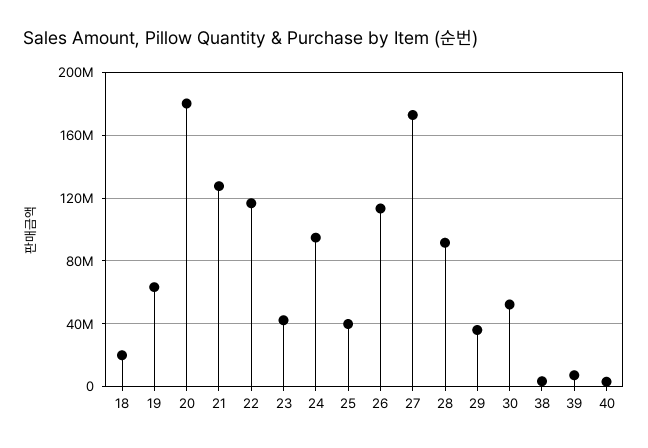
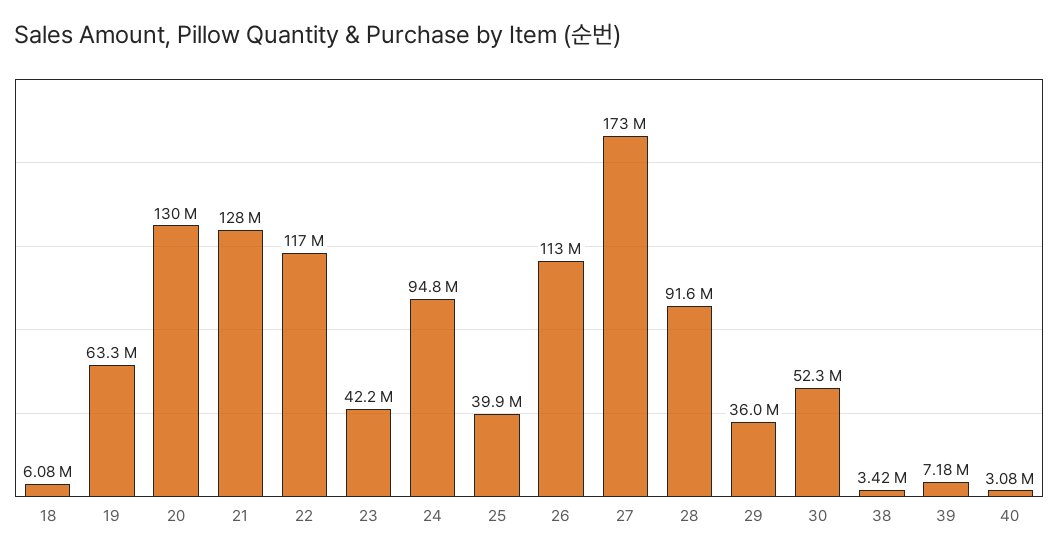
  {
-   "18": 20000000,
+   "18": 6080000,
    "19": 63300000,
-   "20": 180000000,
+   "20": 130000000,
    "21": 128000000,
    "22": 117000000,
    "23": 42200000,
    "24": 94800000,
    "25": 39900000,
    "26": 113000000,
    "27": 173000000,
    "28": 91600000,
    "29": 36000000,
    "30": 52300000,
    "38": 3420000,
    "39": 7180000,
    "40": 3080000
  }

